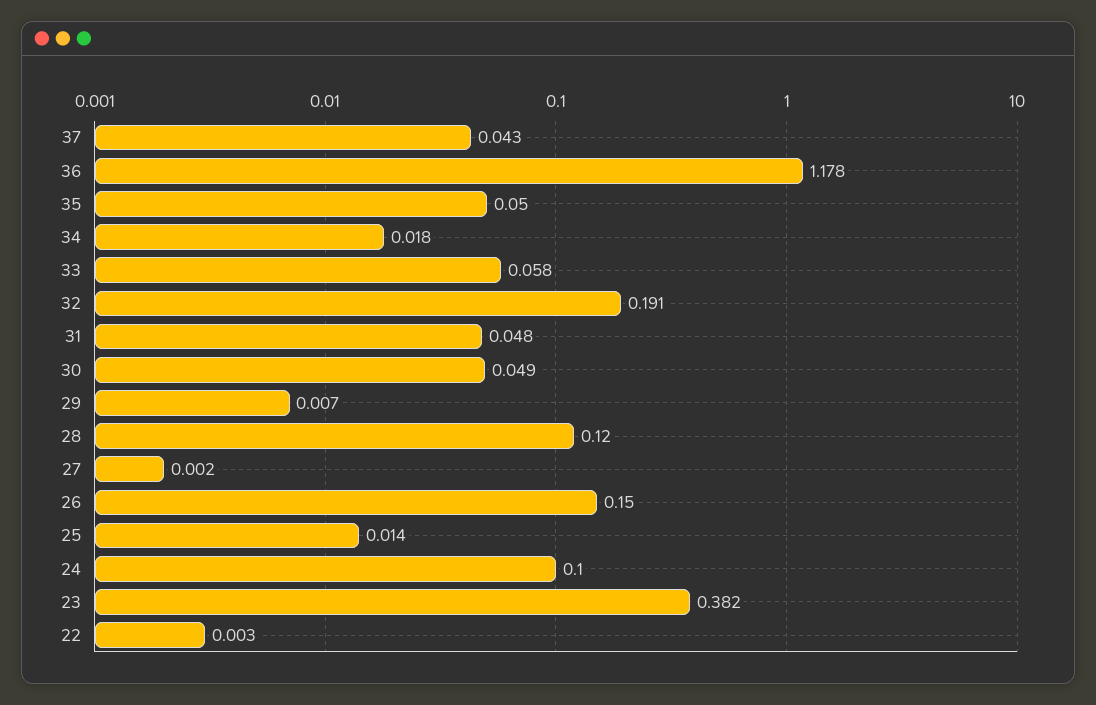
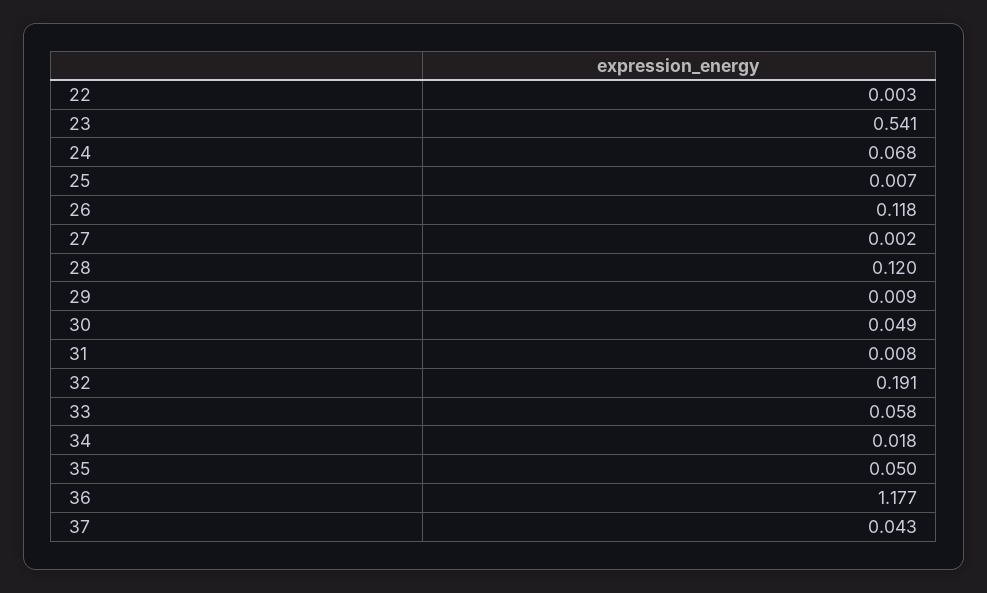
  {
    "37": 0.043,
-   "36": 1.178,
+   "36": 1.177,
    "35": 0.05,
    "34": 0.018,
    "33": 0.058,
    "32": 0.191,
-   "31": 0.048,
+   "31": 0.008,
    "30": 0.049,
-   "29": 0.007,
+   "29": 0.009,
    "28": 0.12,
    "27": 0.002,
-   "26": 0.15,
+   "26": 0.118,
-   "25": 0.014,
+   "25": 0.007,
-   "24": 0.1,
+   "24": 0.068,
-   "23": 0.382,
+   "23": 0.541,
    "22": 0.003
  }

